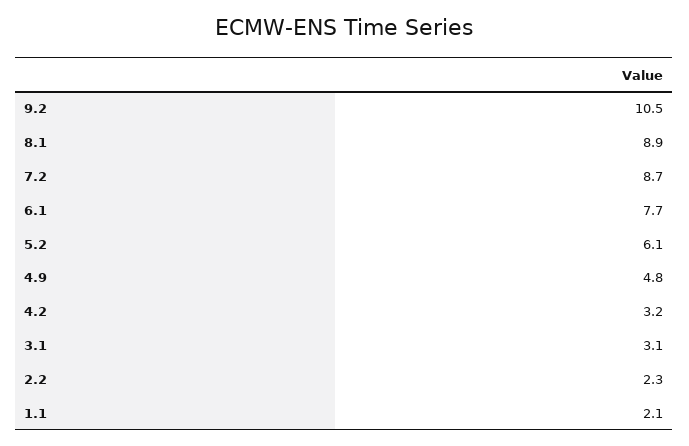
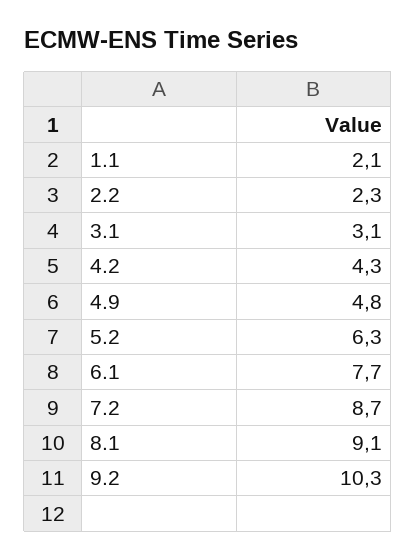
  {
-   "9.2": 10.5,
+   "9.2": 10.3,
-   "8.1": 8.9,
+   "8.1": 9.1,
    "7.2": 8.7,
    "6.1": 7.7,
-   "5.2": 6.1,
+   "5.2": 6.3,
    "4.9": 4.8,
-   "4.2": 3.2,
+   "4.2": 4.3,
    "3.1": 3.1,
    "2.2": 2.3,
    "1.1": 2.1
  }

